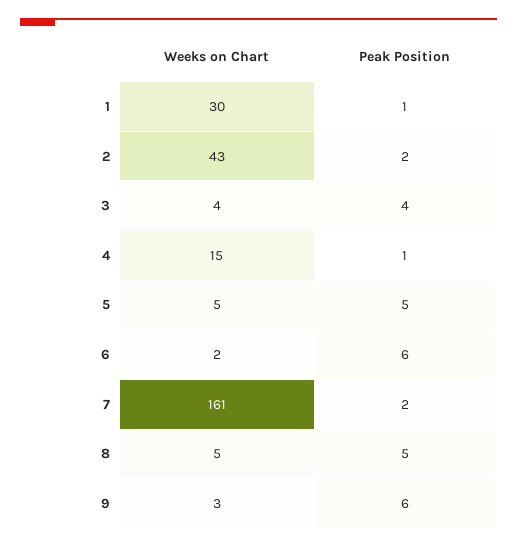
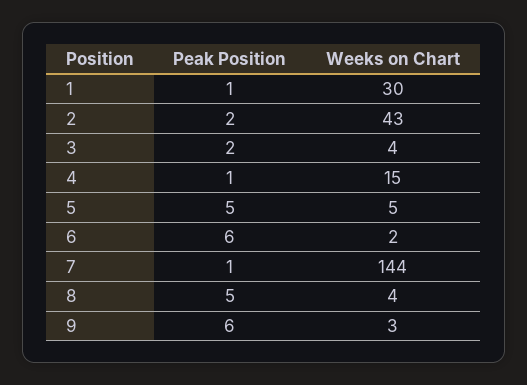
  {
    "Weeks on Chart": {
      "1": 30,
      "2": 43,
      "3": 4,
      "4": 15,
      "5": 5,
      "6": 2,
-     "7": 161,
+     "7": 144,
-     "8": 5,
+     "8": 4,
      "9": 3
    },
    "Peak Position": {
      "1": 1,
      "2": 2,
-     "3": 4,
+     "3": 2,
      "4": 1,
      "5": 5,
      "6": 6,
-     "7": 2,
+     "7": 1,
      "8": 5,
      "9": 6
    }
  }

